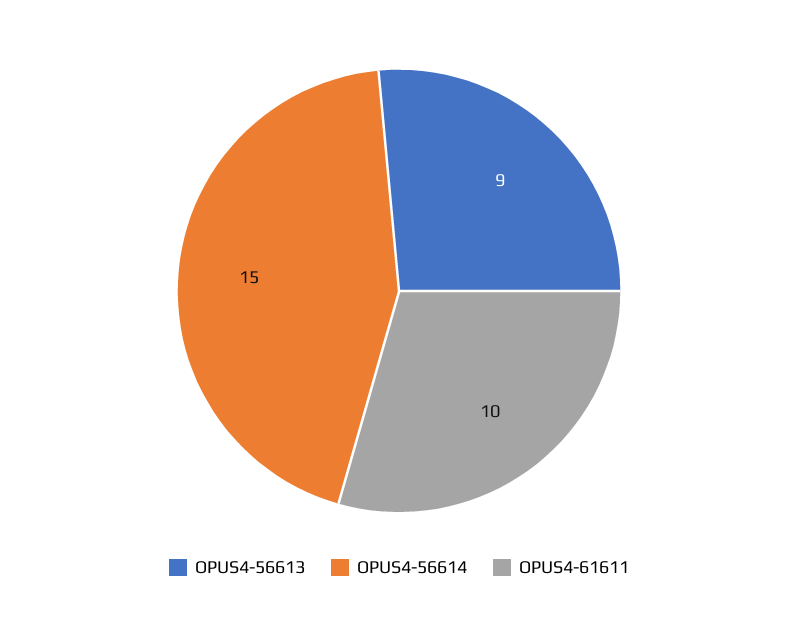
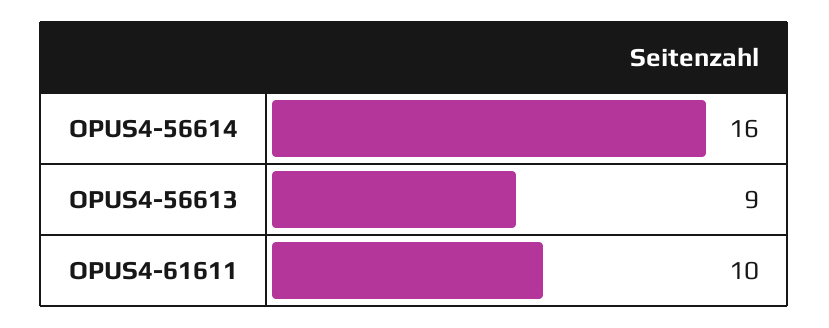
  {
    "OPUS4-56613": 9,
-   "OPUS4-56614": 15,
+   "OPUS4-56614": 16,
    "OPUS4-61611": 10
  }

